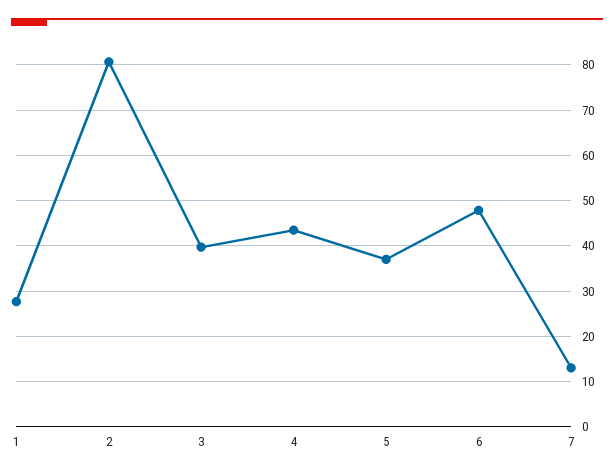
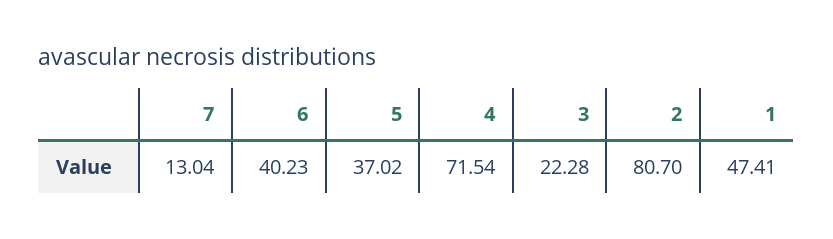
  {
-   "1": 28,
+   "1": 47.41,
    "2": 80.7,
-   "3": 40,
+   "3": 22.28,
-   "4": 44,
+   "4": 71.54,
    "5": 37.02,
-   "6": 48,
+   "6": 40.23,
    "7": 13.04
  }

